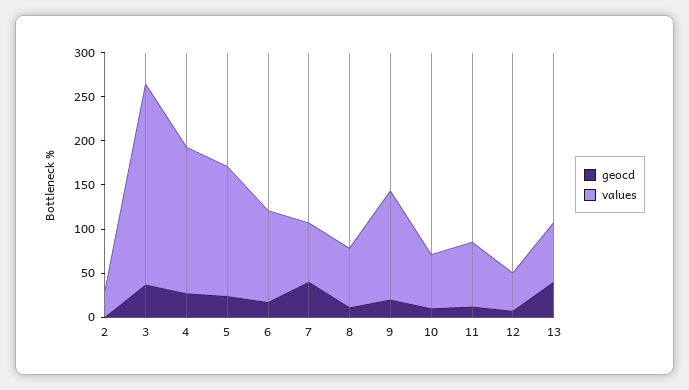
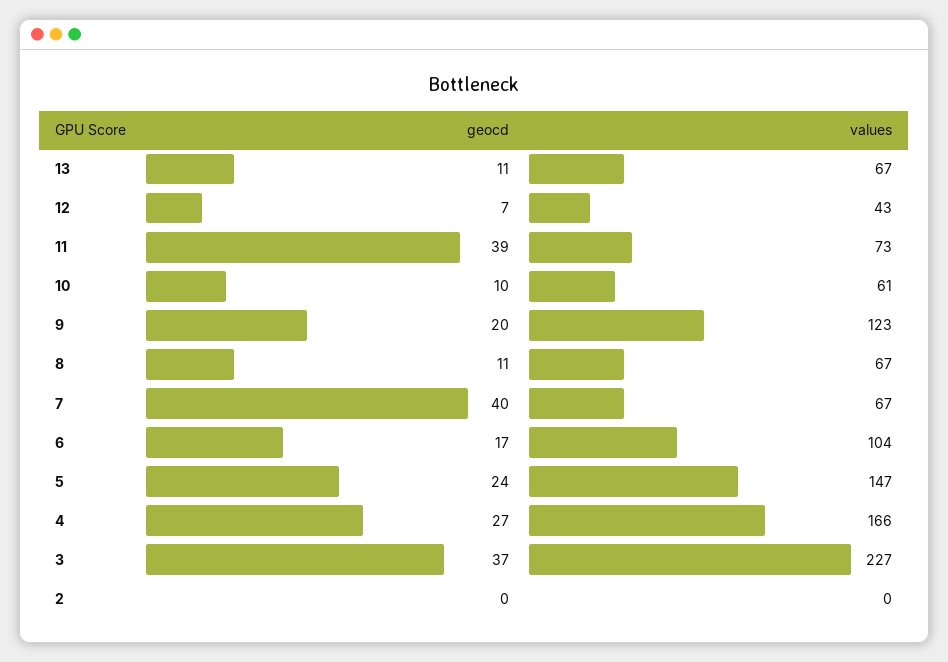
  {
    "geocd": {
      "2": 0,
      "3": 37,
      "4": 27,
      "5": 24,
      "6": 17,
      "7": 40,
      "8": 11,
      "9": 20,
      "10": 10,
-     "11": 10,
+     "11": 39,
      "12": 7,
-     "13": 40
+     "13": 11
    },
    "values": {
-     "2": 30,
+     "2": 0,
      "3": 227,
      "4": 166,
      "5": 147,
      "6": 104,
      "7": 67,
      "8": 67,
      "9": 123,
      "10": 61,
      "11": 73,
      "12": 43,
      "13": 67
    }
  }

